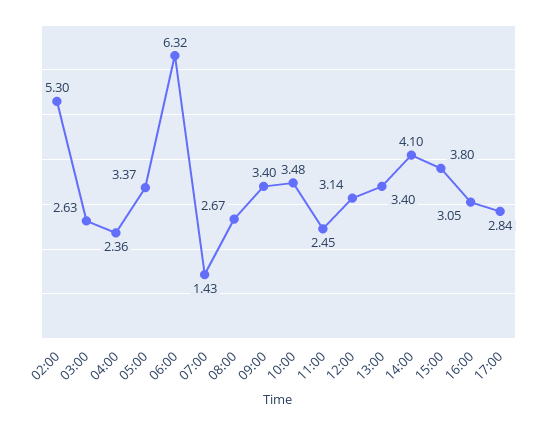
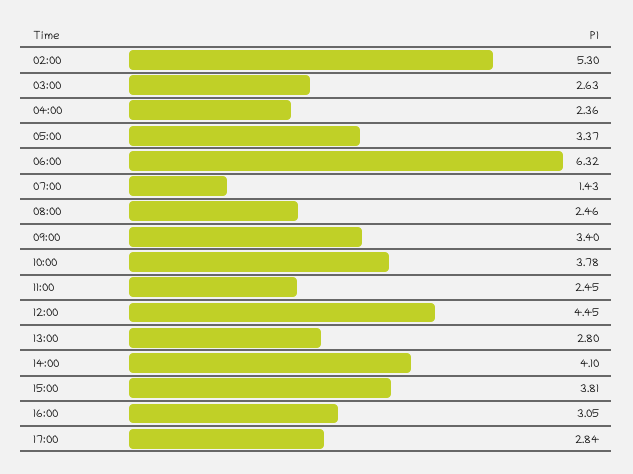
  {
    "02:00": 5.3,
    "03:00": 2.63,
    "04:00": 2.36,
    "05:00": 3.37,
    "06:00": 6.32,
    "07:00": 1.43,
-   "08:00": 2.67,
+   "08:00": 2.46,
    "09:00": 3.4,
-   "10:00": 3.48,
+   "10:00": 3.78,
    "11:00": 2.45,
-   "12:00": 3.14,
+   "12:00": 4.45,
-   "13:00": 3.4,
+   "13:00": 2.8,
    "14:00": 4.1,
-   "15:00": 3.8,
+   "15:00": 3.81,
    "16:00": 3.05,
    "17:00": 2.84
  }

